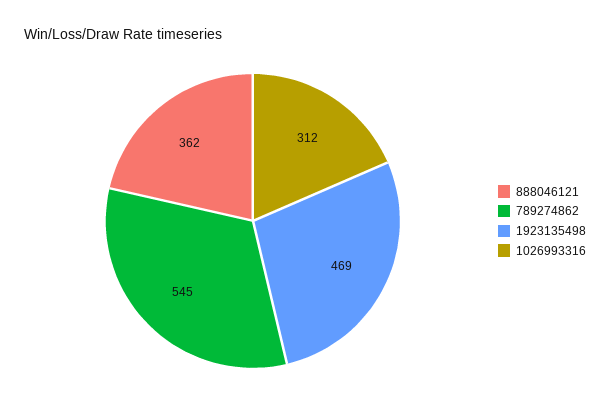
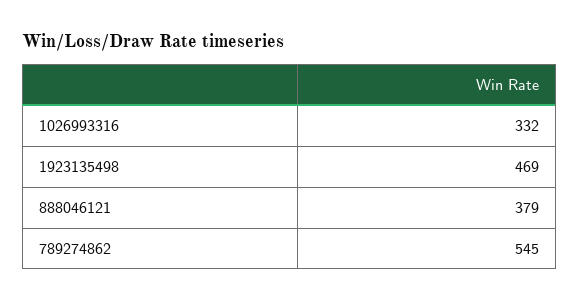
  {
-   "888046121": 362,
+   "888046121": 379,
    "789274862": 545,
    "1923135498": 469,
-   "1026993316": 312
+   "1026993316": 332
  }

